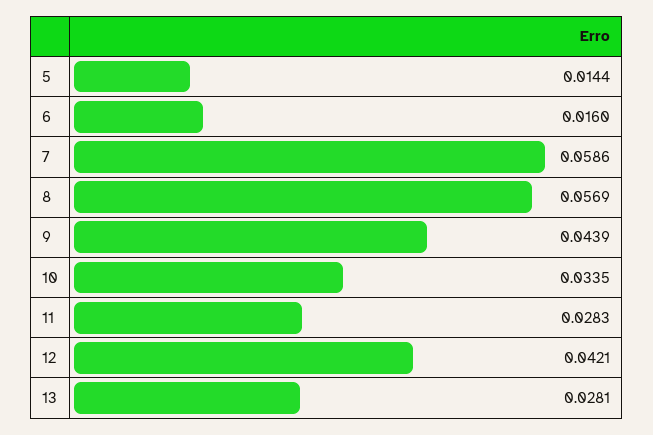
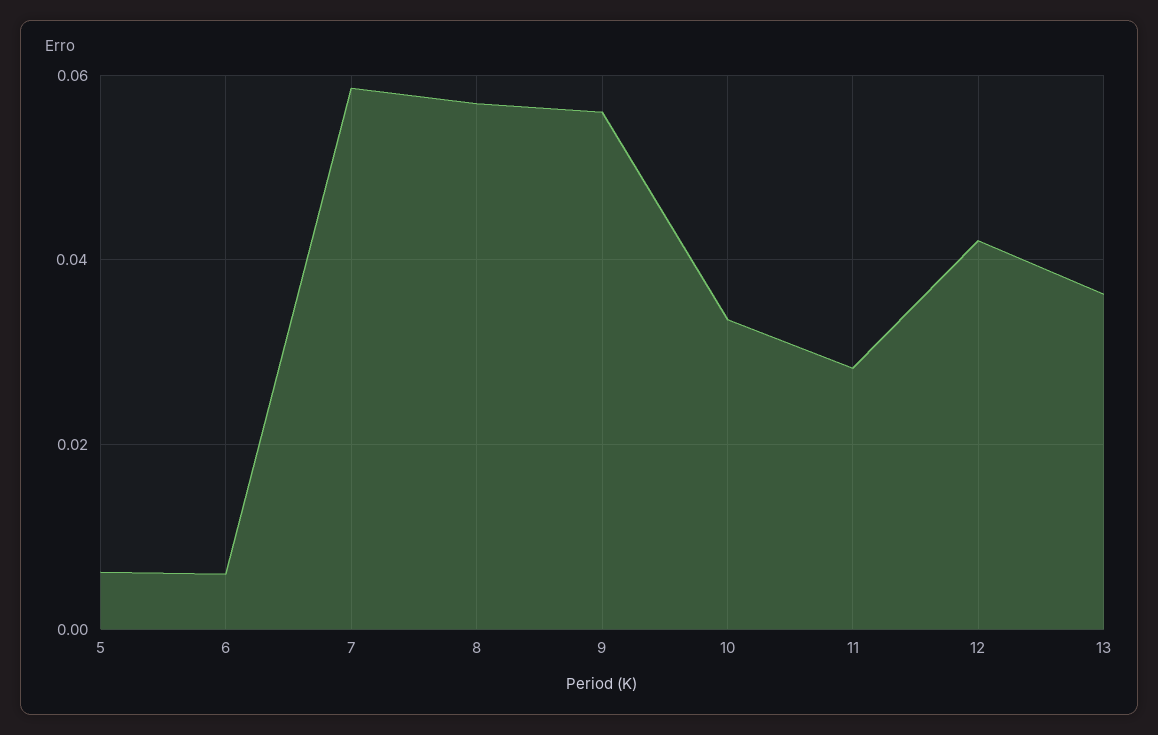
  {
-   "5": 0.0144,
+   "5": 0.006,
-   "6": 0.016,
+   "6": 0.006,
    "7": 0.0586,
    "8": 0.0569,
-   "9": 0.0439,
+   "9": 0.056,
    "10": 0.0335,
    "11": 0.0283,
    "12": 0.0421,
-   "13": 0.0281
+   "13": 0.036
  }

